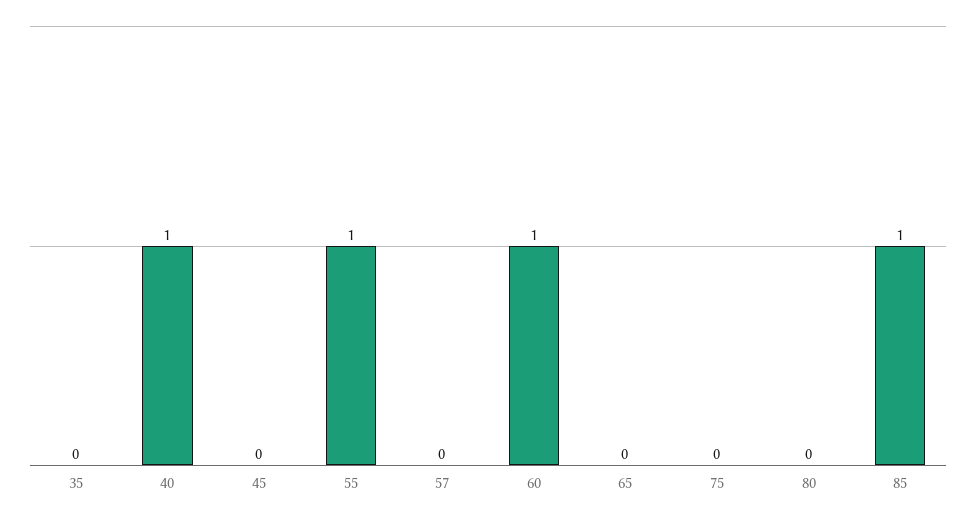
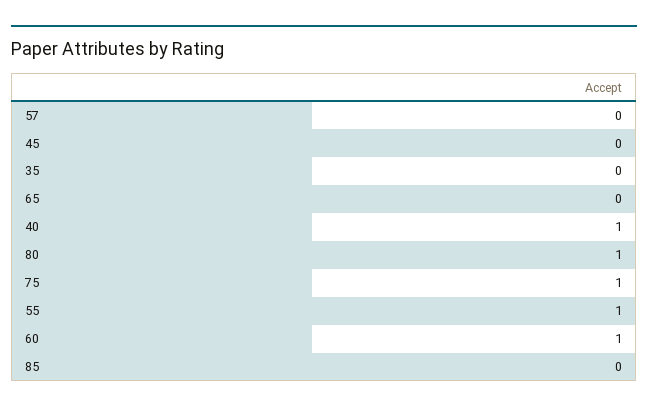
  {
    "35": 0,
    "40": 1,
    "45": 0,
    "55": 1,
    "57": 0,
    "60": 1,
    "65": 0,
-   "75": 0,
+   "75": 1,
-   "80": 0,
+   "80": 1,
-   "85": 1
+   "85": 0
  }

